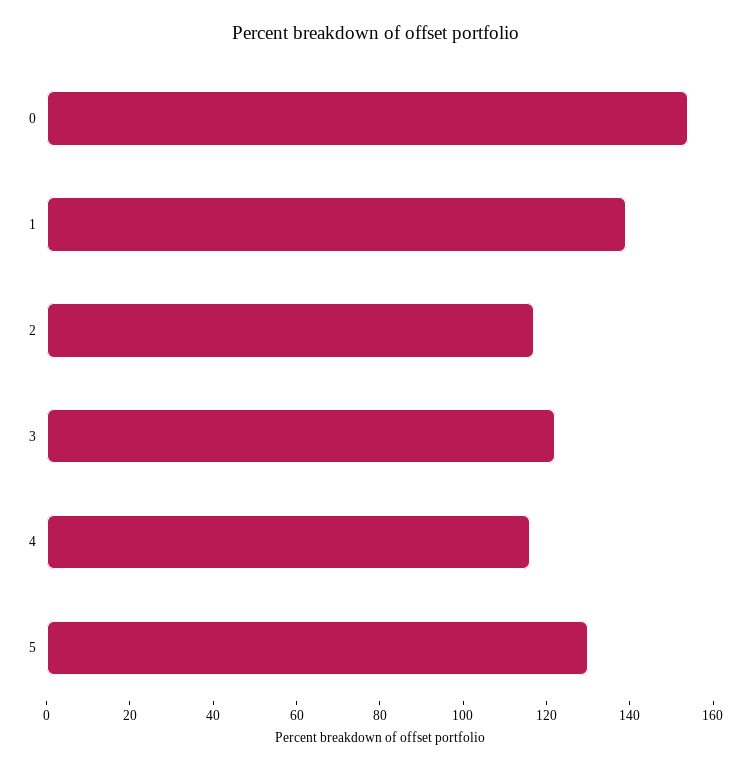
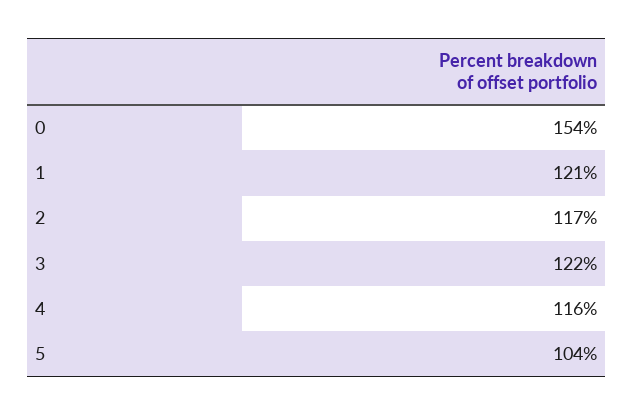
  {
    "0": 154,
-   "1": 140,
+   "1": 121,
    "2": 117,
    "3": 122,
    "4": 116,
-   "5": 130
+   "5": 104
  }

